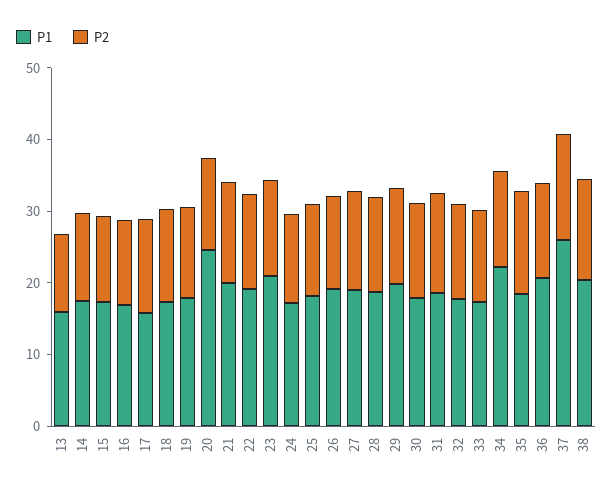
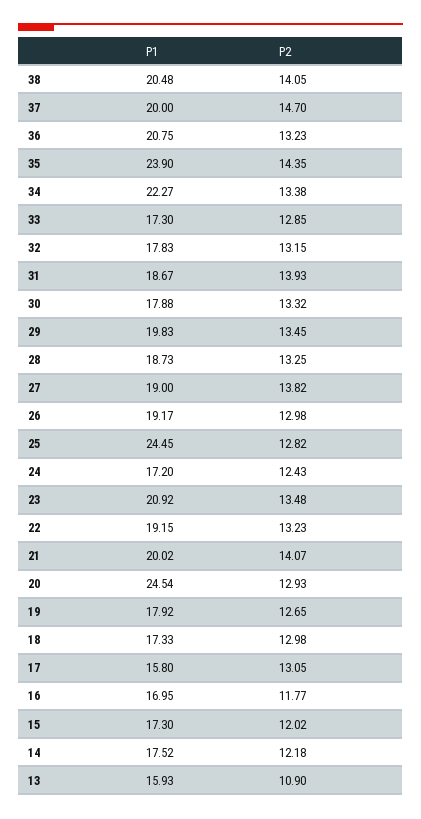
  {
    "P1": {
      "13": 15.93,
      "14": 17.52,
      "15": 17.3,
      "16": 16.95,
      "17": 15.8,
      "18": 17.33,
      "19": 17.92,
      "20": 24.54,
      "21": 20.02,
      "22": 19.15,
      "23": 20.92,
      "24": 17.2,
-     "25": 18,
+     "25": 24.45,
      "26": 19.17,
      "27": 19,
      "28": 18.73,
      "29": 19.83,
      "30": 17.88,
      "31": 18.67,
      "32": 17.83,
      "33": 17.3,
      "34": 22.27,
-     "35": 18,
+     "35": 23.9,
      "36": 20.75,
-     "37": 26,
+     "37": 20,
      "38": 20.48
    },
    "P2": {
      "13": 10.9,
      "14": 12.18,
      "15": 12.02,
      "16": 11.77,
      "17": 13.05,
      "18": 12.98,
      "19": 12.65,
      "20": 12.93,
      "21": 14.07,
      "22": 13.23,
      "23": 13.48,
      "24": 12.43,
      "25": 12.82,
      "26": 12.98,
      "27": 13.82,
      "28": 13.25,
      "29": 13.45,
      "30": 13.32,
      "31": 13.93,
      "32": 13.15,
      "33": 12.85,
      "34": 13.38,
      "35": 14.35,
      "36": 13.23,
      "37": 14.7,
      "38": 14.05
    }
  }

